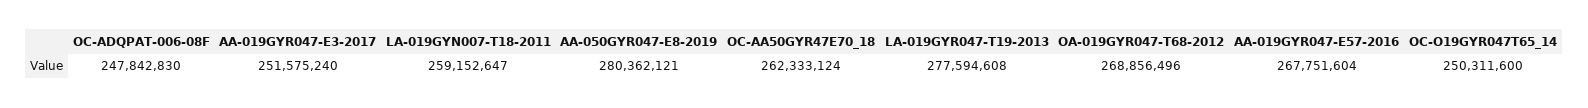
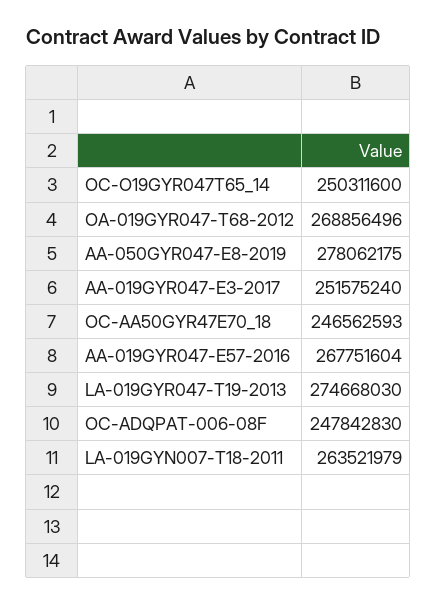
  {
    "OC-ADQPAT-006-08F": 247842830,
    "AA-019GYR047-E3-2017": 251575240,
-   "LA-019GYN007-T18-2011": 259152647,
+   "LA-019GYN007-T18-2011": 263521979,
-   "AA-050GYR047-E8-2019": 280362121,
+   "AA-050GYR047-E8-2019": 278062175,
-   "OC-AA50GYR47E70_18": 262333124,
+   "OC-AA50GYR47E70_18": 246562593,
-   "LA-019GYR047-T19-2013": 277594608,
+   "LA-019GYR047-T19-2013": 274668030,
    "OA-019GYR047-T68-2012": 268856496,
    "AA-019GYR047-E57-2016": 267751604,
    "OC-O19GYR047T65_14": 250311600
  }

